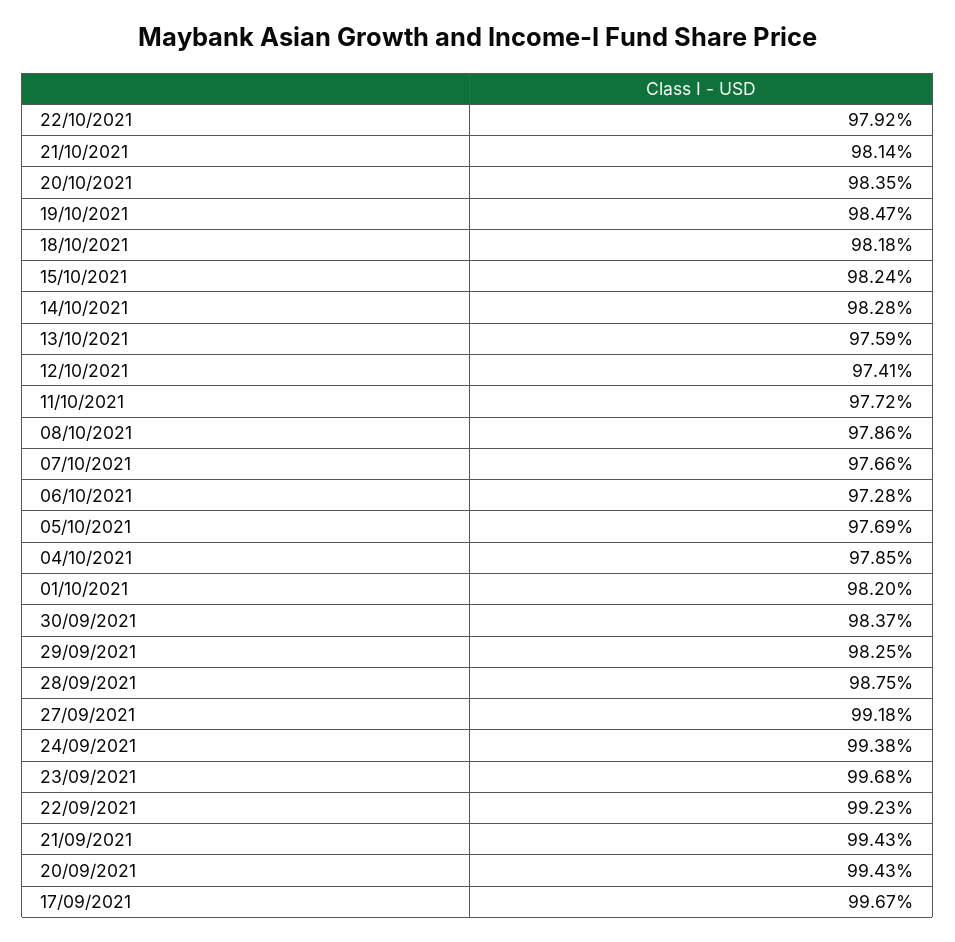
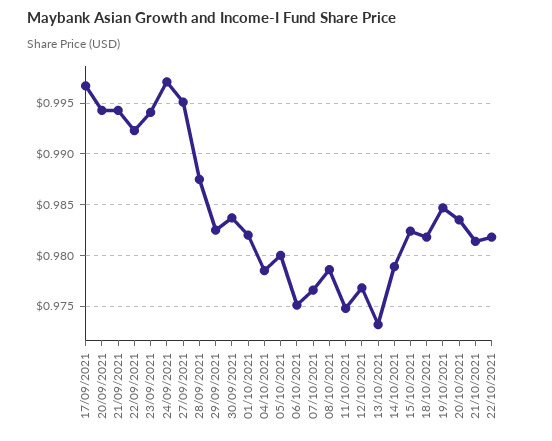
  {
-   "22/10/2021": 0.9792,
+   "22/10/2021": 0.982,
    "21/10/2021": 0.9814,
    "20/10/2021": 0.9835,
    "19/10/2021": 0.9847,
    "18/10/2021": 0.9818,
    "15/10/2021": 0.9824,
-   "14/10/2021": 0.9828,
+   "14/10/2021": 0.979,
-   "13/10/2021": 0.9759,
+   "13/10/2021": 0.973,
-   "12/10/2021": 0.9741,
+   "12/10/2021": 0.977,
-   "11/10/2021": 0.9772,
+   "11/10/2021": 0.975,
    "08/10/2021": 0.9786,
    "07/10/2021": 0.9766,
-   "06/10/2021": 0.9728,
+   "06/10/2021": 0.975,
-   "05/10/2021": 0.9769,
+   "05/10/2021": 0.98,
    "04/10/2021": 0.9785,
    "01/10/2021": 0.982,
    "30/09/2021": 0.9837,
    "29/09/2021": 0.9825,
    "28/09/2021": 0.9875,
-   "27/09/2021": 0.9918,
+   "27/09/2021": 0.995,
-   "24/09/2021": 0.9938,
+   "24/09/2021": 0.997,
-   "23/09/2021": 0.9968,
+   "23/09/2021": 0.994,
    "22/09/2021": 0.9923,
    "21/09/2021": 0.9943,
    "20/09/2021": 0.9943,
    "17/09/2021": 0.9967
  }

